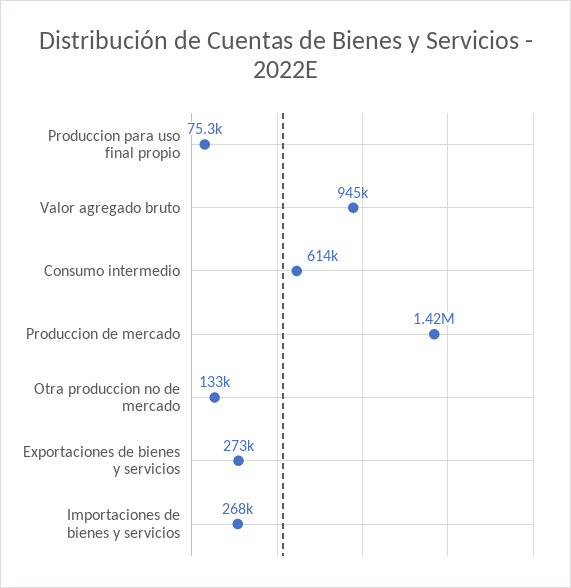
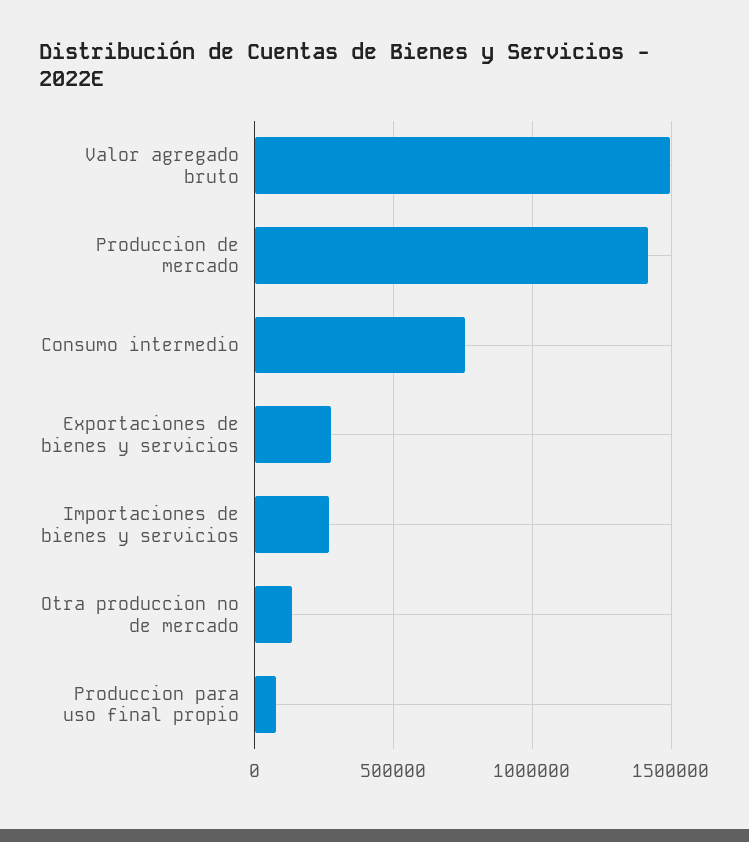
  {
    "Produccion para uso final propio": 75300,
-   "Valor agregado bruto": 945000,
+   "Valor agregado bruto": 1500000,
-   "Consumo intermedio": 614000,
+   "Consumo intermedio": 750000,
    "Produccion de mercado": 1420000,
    "Otra produccion no de mercado": 133000,
    "Exportaciones de bienes y servicios": 273000,
    "Importaciones de bienes y servicios": 268000
  }

